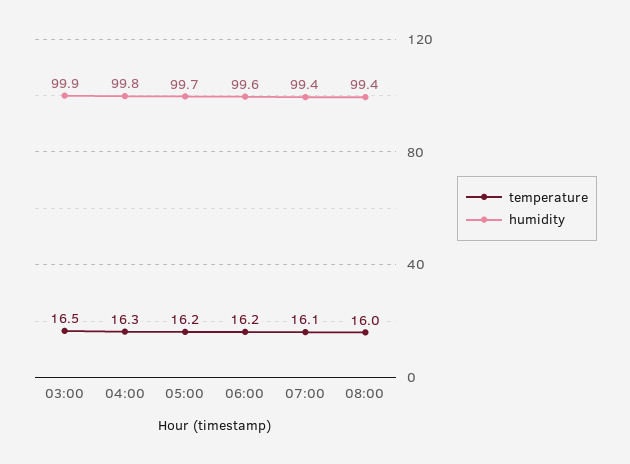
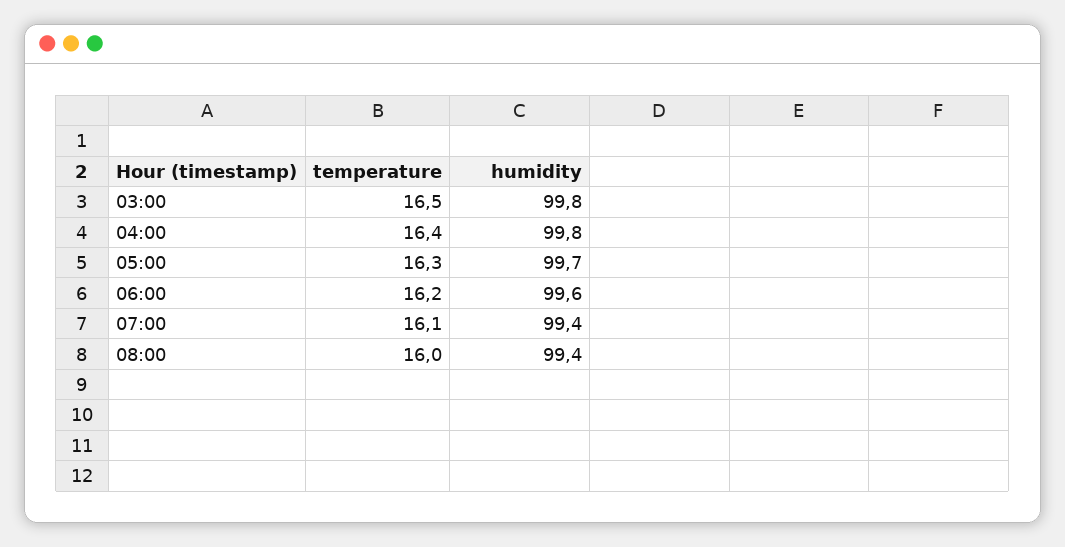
  {
    "temperature": {
      "03:00": 16.5,
-     "04:00": 16.3,
+     "04:00": 16.4,
-     "05:00": 16.2,
+     "05:00": 16.3,
      "06:00": 16.2,
      "07:00": 16.1,
      "08:00": 16
    },
    "humidity": {
-     "03:00": 99.9,
+     "03:00": 99.8,
      "04:00": 99.8,
      "05:00": 99.7,
      "06:00": 99.6,
      "07:00": 99.4,
      "08:00": 99.4
    }
  }

